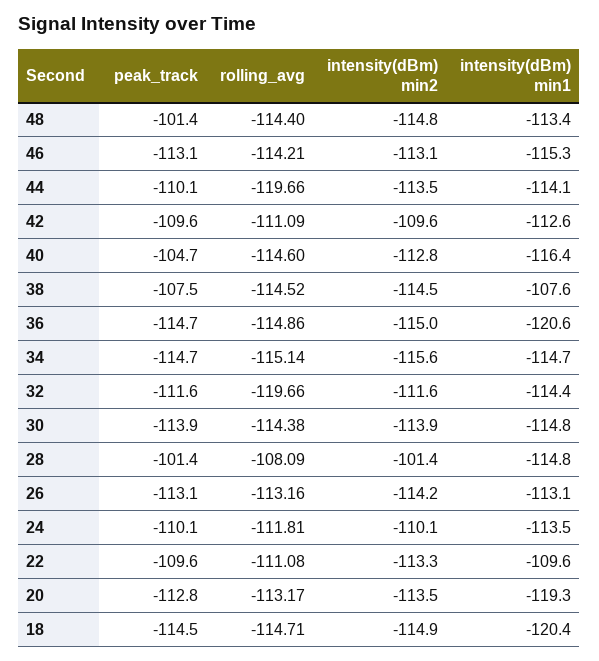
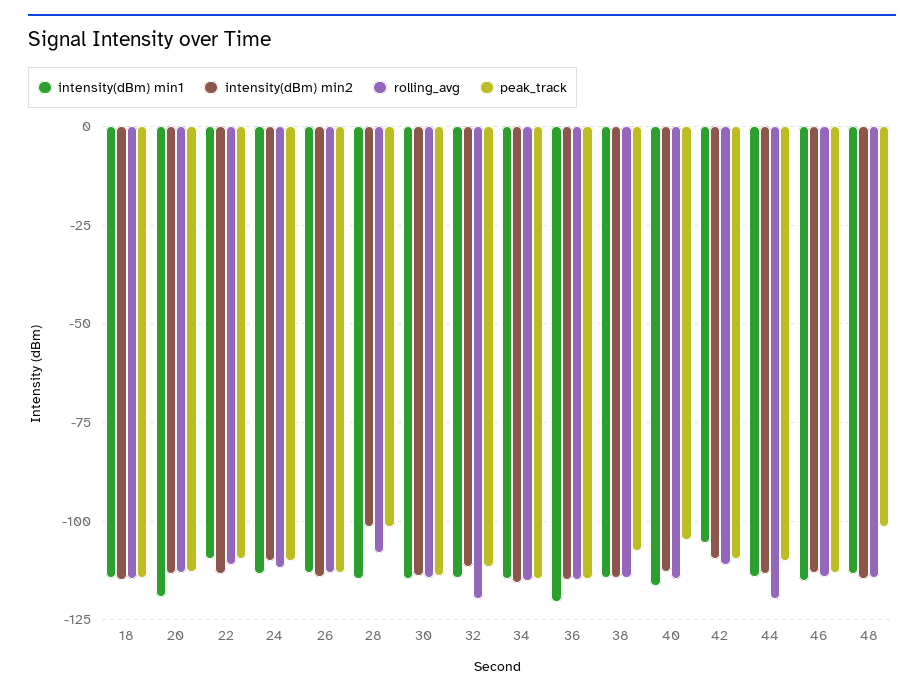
  {
    "peak_track": {
      "48": -101.4,
      "46": -113.1,
      "44": -110.1,
      "42": -109.6,
      "40": -104.7,
      "38": -107.5,
      "36": -114.7,
      "34": -114.7,
      "32": -111.6,
      "30": -113.9,
      "28": -101.4,
      "26": -113.1,
      "24": -110.1,
      "22": -109.6,
      "20": -112.8,
      "18": -114.5
    },
    "rolling_avg": {
      "48": -114.4,
      "46": -114.21,
      "44": -119.66,
      "42": -111.09,
      "40": -114.6,
      "38": -114.52,
      "36": -114.86,
      "34": -115.14,
      "32": -119.66,
      "30": -114.38,
      "28": -108.09,
      "26": -113.16,
      "24": -111.81,
      "22": -111.08,
      "20": -113.17,
      "18": -114.71
    },
    "intensity(dBm) min2": {
      "48": -114.8,
      "46": -113.1,
      "44": -113.5,
      "42": -109.6,
      "40": -112.8,
      "38": -114.5,
      "36": -115,
      "34": -115.6,
      "32": -111.6,
      "30": -113.9,
      "28": -101.4,
      "26": -114.2,
      "24": -110.1,
      "22": -113.3,
      "20": -113.5,
      "18": -114.9
    },
    "intensity(dBm) min1": {
      "48": -113.4,
      "46": -115.3,
      "44": -114.1,
-     "42": -112.6,
+     "42": -105,
      "40": -116.4,
-     "38": -107.6,
+     "38": -115,
      "36": -120.6,
      "34": -114.7,
      "32": -114.4,
      "30": -114.8,
      "28": -114.8,
      "26": -113.1,
      "24": -113.5,
      "22": -109.6,
      "20": -119.3,
-     "18": -120.4
+     "18": -115
    }
  }

